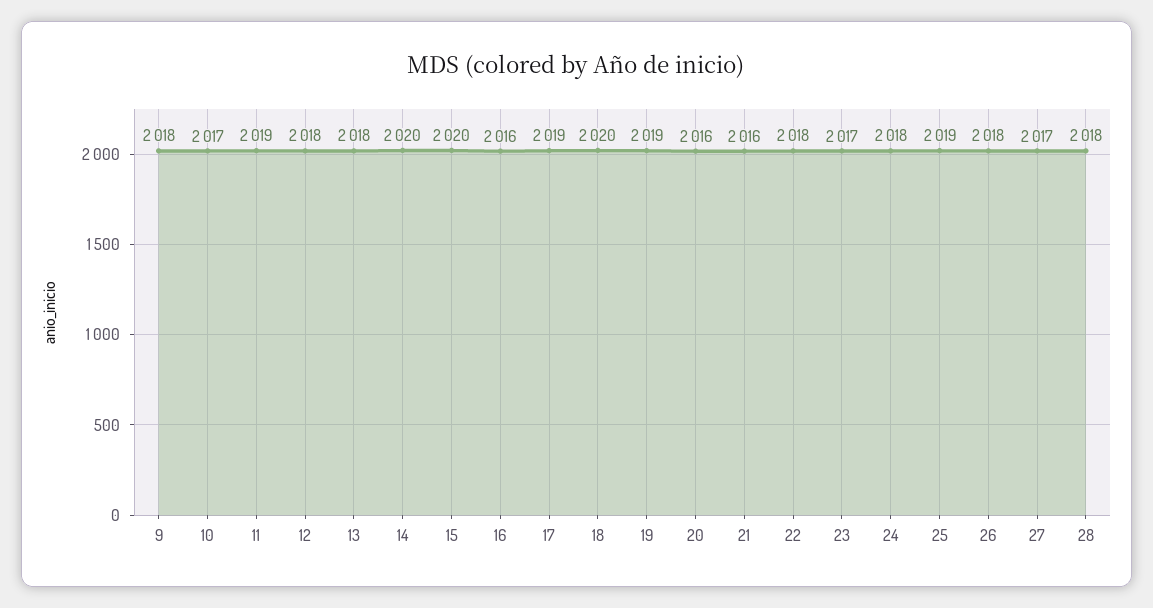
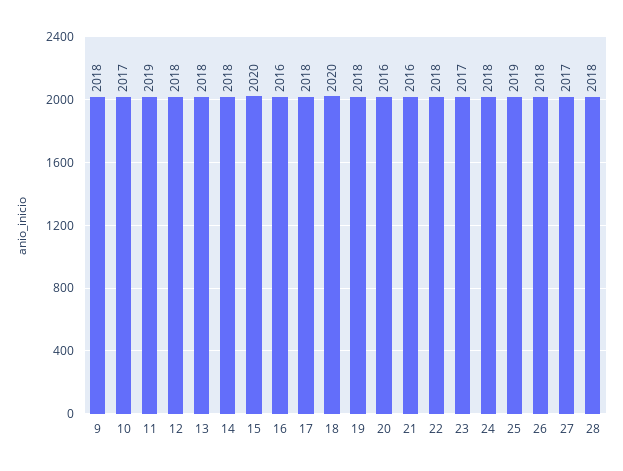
  {
    "9": 2018,
    "10": 2017,
    "11": 2019,
    "12": 2018,
    "13": 2018,
-   "14": 2020,
+   "14": 2018,
    "15": 2020,
    "16": 2016,
-   "17": 2019,
+   "17": 2018,
    "18": 2020,
-   "19": 2019,
+   "19": 2018,
    "20": 2016,
    "21": 2016,
    "22": 2018,
    "23": 2017,
    "24": 2018,
    "25": 2019,
    "26": 2018,
    "27": 2017,
    "28": 2018
  }

